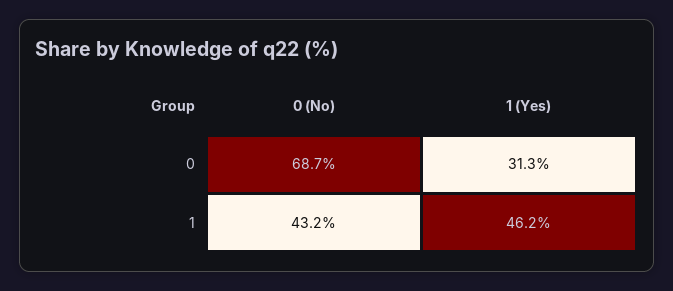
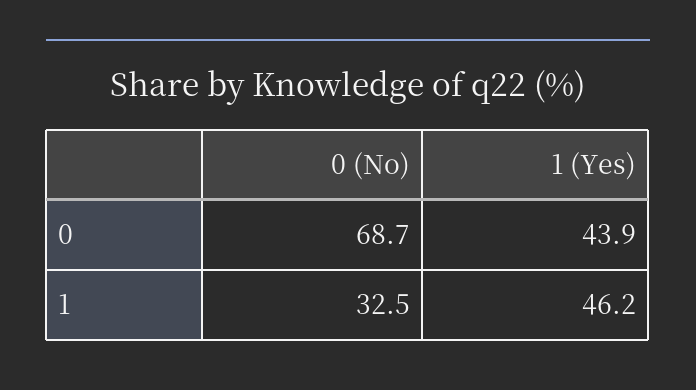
  {
    "0 (No)": {
      "0": 68.7,
-     "1": 43.2
+     "1": 32.5
    },
    "1 (Yes)": {
-     "0": 31.3,
+     "0": 43.9,
      "1": 46.2
    }
  }

